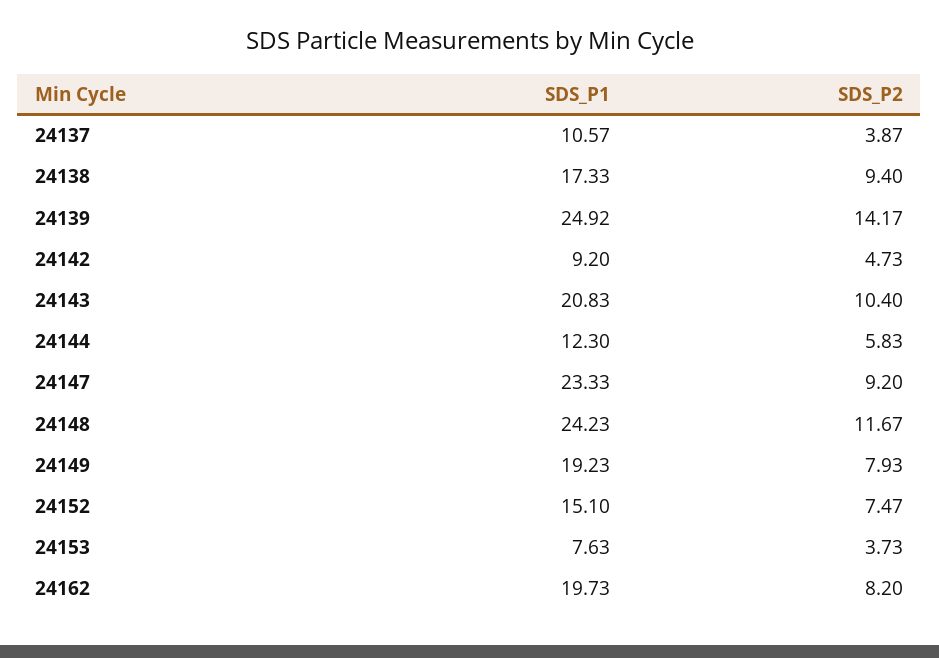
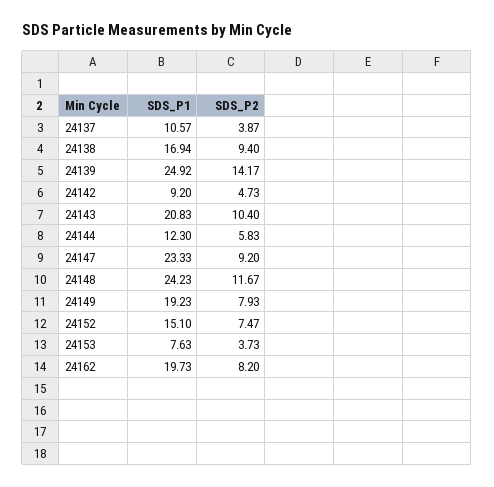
  {
    "SDS_P1": {
      "24137": 10.57,
-     "24138": 17.33,
+     "24138": 16.94,
      "24139": 24.92,
      "24142": 9.2,
      "24143": 20.83,
      "24144": 12.3,
      "24147": 23.33,
      "24148": 24.23,
      "24149": 19.23,
      "24152": 15.1,
      "24153": 7.63,
      "24162": 19.73
    },
    "SDS_P2": {
      "24137": 3.87,
      "24138": 9.4,
      "24139": 14.17,
      "24142": 4.73,
      "24143": 10.4,
      "24144": 5.83,
      "24147": 9.2,
      "24148": 11.67,
      "24149": 7.93,
      "24152": 7.47,
      "24153": 3.73,
      "24162": 8.2
    }
  }

